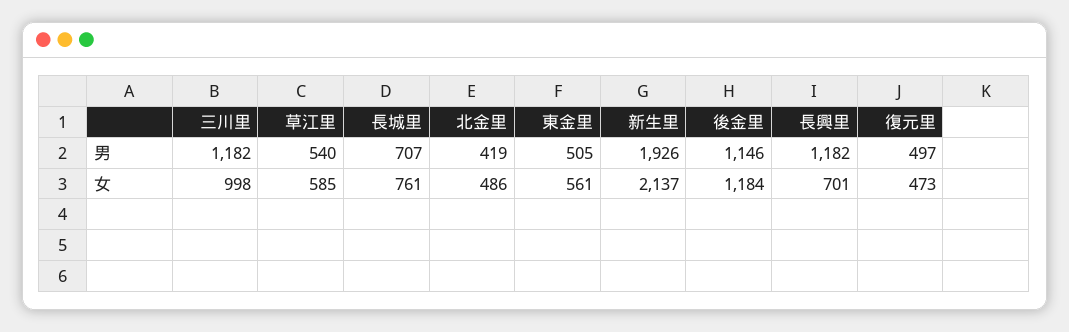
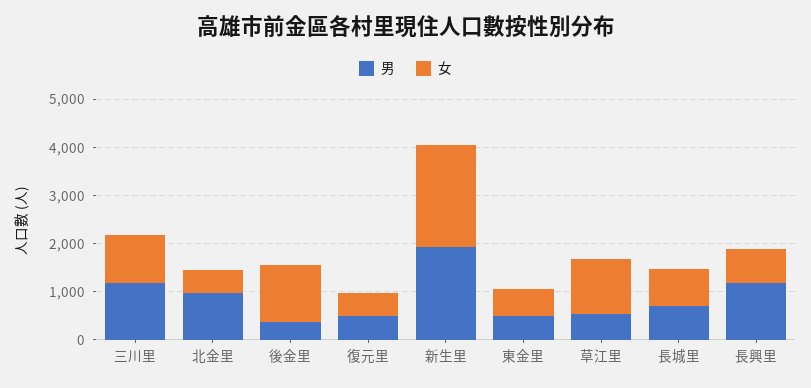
  {
    "男": {
      "三川里": 1182,
      "草江里": 540,
      "長城里": 707,
-     "北金里": 419,
+     "北金里": 1000,
      "東金里": 505,
      "新生里": 1926,
-     "後金里": 1146,
+     "後金里": 400,
      "長興里": 1182,
      "復元里": 497
    },
    "女": {
      "三川里": 998,
-     "草江里": 585,
+     "草江里": 1200,
      "長城里": 761,
      "北金里": 486,
      "東金里": 561,
      "新生里": 2137,
      "後金里": 1184,
      "長興里": 701,
      "復元里": 473
    }
  }

